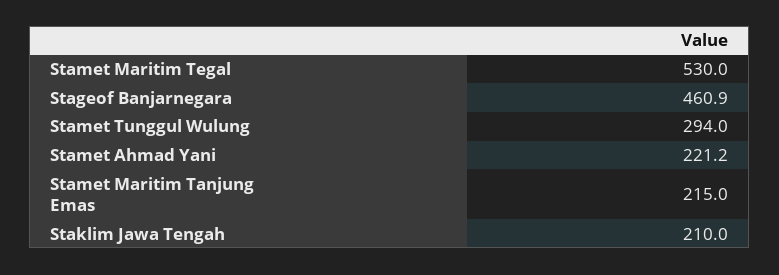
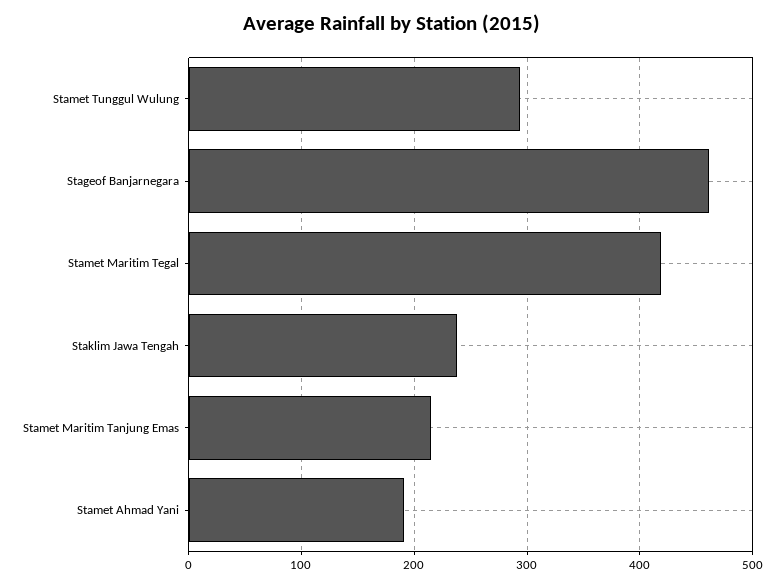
  {
-   "Stamet Maritim Tegal": 530,
+   "Stamet Maritim Tegal": 420,
    "Stageof Banjarnegara": 460.9,
    "Stamet Tunggul Wulung": 294,
-   "Stamet Ahmad Yani": 221.2,
+   "Stamet Ahmad Yani": 190,
    "Stamet Maritim Tanjung Emas": 215,
-   "Staklim Jawa Tengah": 210
+   "Staklim Jawa Tengah": 240
  }

